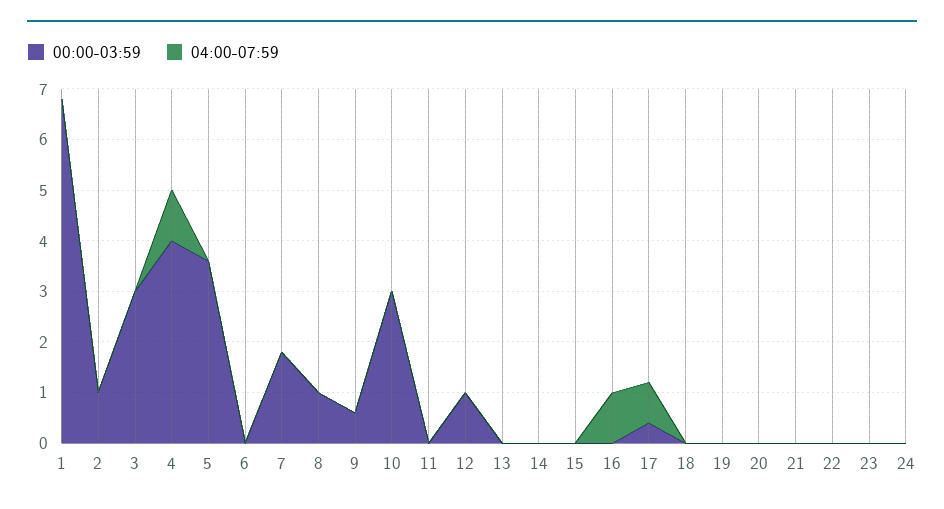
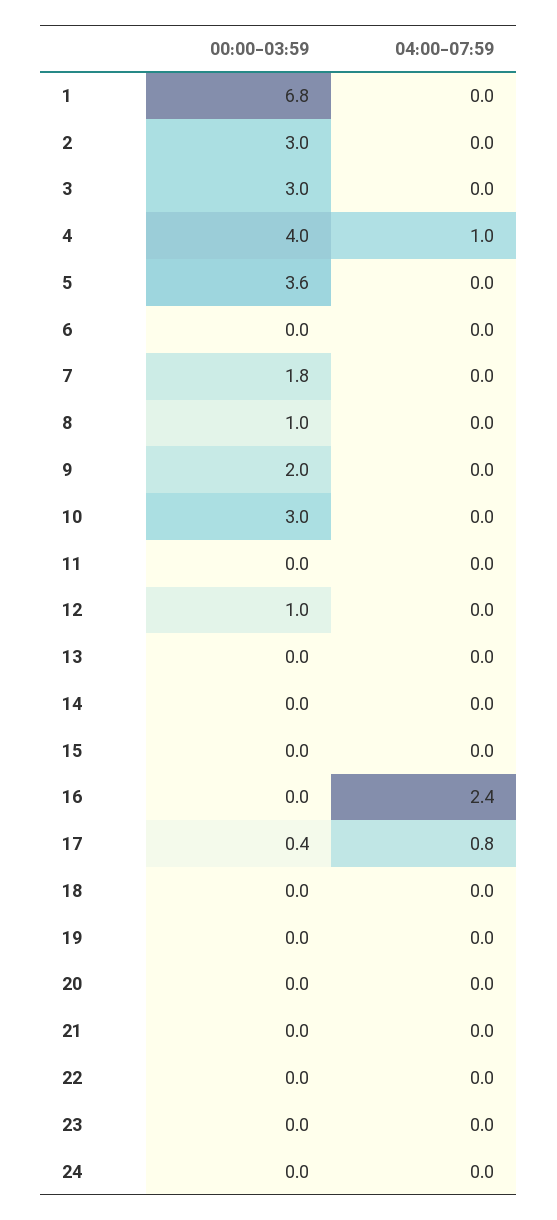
  {
    "00:00-03:59": {
      "1": 6.8,
-     "2": 1,
+     "2": 3,
      "3": 3,
      "4": 4,
      "5": 3.6,
      "6": 0,
      "7": 1.8,
      "8": 1,
-     "9": 0.5,
+     "9": 2,
      "10": 3,
      "11": 0,
      "12": 1,
      "13": 0,
      "14": 0,
      "15": 0,
      "16": 0,
      "17": 0.4,
      "18": 0,
      "19": 0,
      "20": 0,
      "21": 0,
      "22": 0,
      "23": 0,
      "24": 0
    },
    "04:00-07:59": {
      "1": 0,
      "2": 0,
      "3": 0,
      "4": 1,
      "5": 0,
      "6": 0,
      "7": 0,
      "8": 0,
      "9": 0,
      "10": 0,
      "11": 0,
      "12": 0,
      "13": 0,
      "14": 0,
      "15": 0,
-     "16": 1,
+     "16": 2.4,
      "17": 0.8,
      "18": 0,
      "19": 0,
      "20": 0,
      "21": 0,
      "22": 0,
      "23": 0,
      "24": 0
    }
  }

